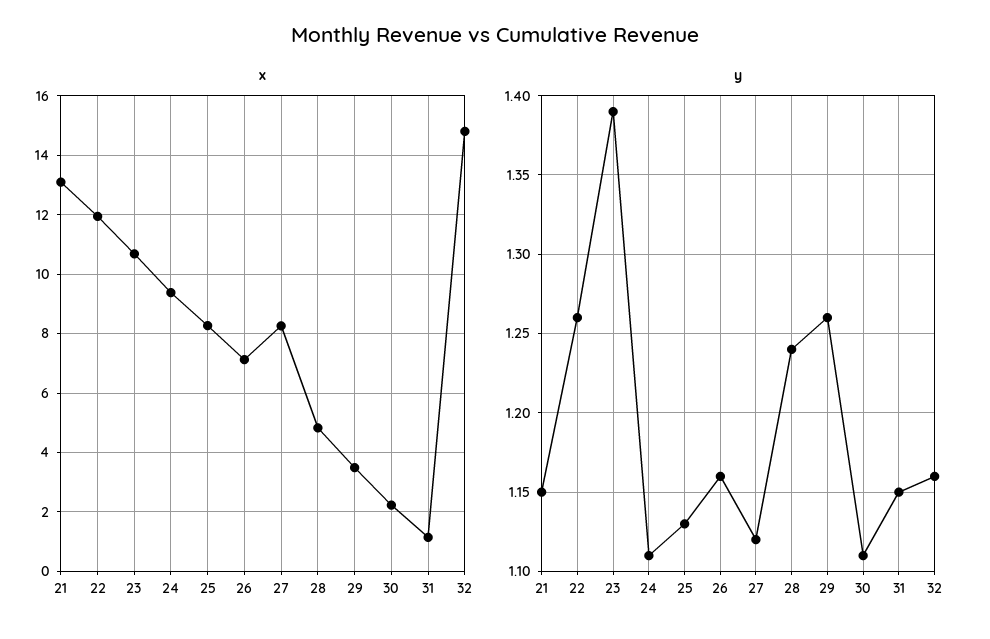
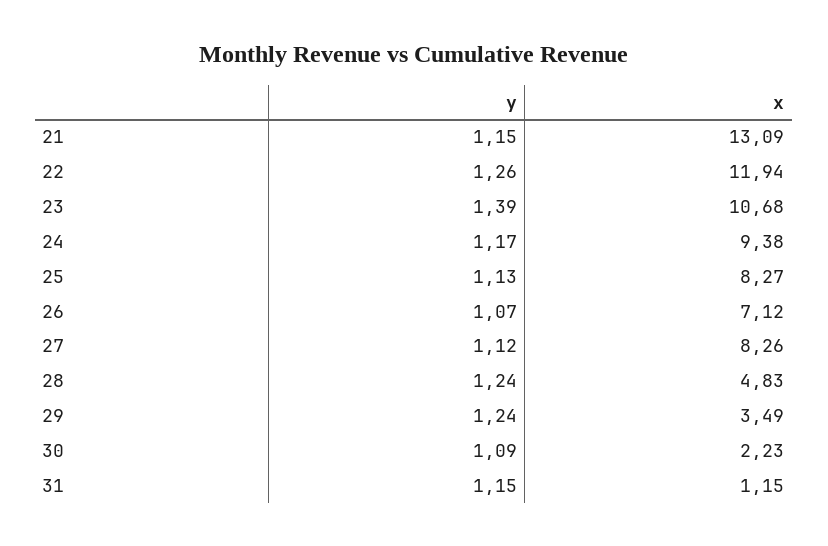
  {
    "x": {
      "21": 13.09,
      "22": 11.94,
      "23": 10.68,
      "24": 9.38,
      "25": 8.27,
      "26": 7.12,
      "27": 8.26,
      "28": 4.83,
      "29": 3.49,
      "30": 2.23,
-     "31": 1.15,
+     "31": 1.15
-     "32": 14.75
    },
    "y": {
      "21": 1.15,
      "22": 1.26,
      "23": 1.39,
-     "24": 1.11,
+     "24": 1.17,
      "25": 1.13,
-     "26": 1.16,
+     "26": 1.07,
      "27": 1.12,
      "28": 1.24,
-     "29": 1.26,
+     "29": 1.24,
-     "30": 1.11,
+     "30": 1.09,
-     "31": 1.15,
+     "31": 1.15
-     "32": 1.16
    }
  }

